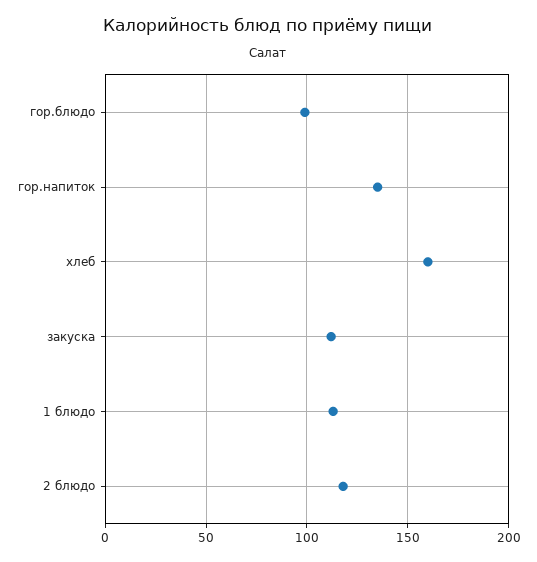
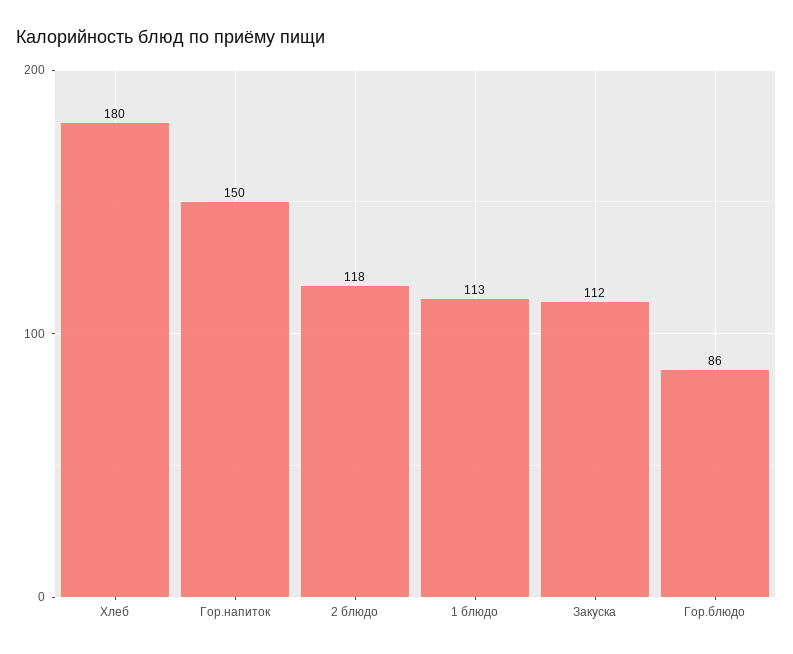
  {
-   "гор.блюдо": 100,
+   "гор.блюдо": 86,
-   "гор.напиток": 135,
+   "гор.напиток": 150,
-   "хлеб": 160,
+   "хлеб": 180,
    "закуска": 112,
    "1 блюдо": 113,
    "2 блюдо": 118
  }

